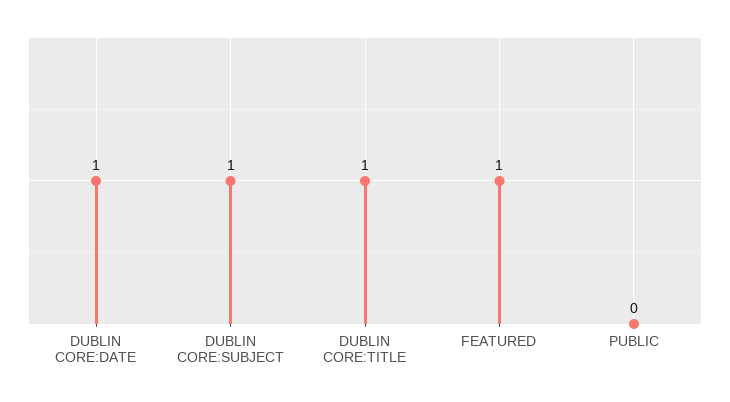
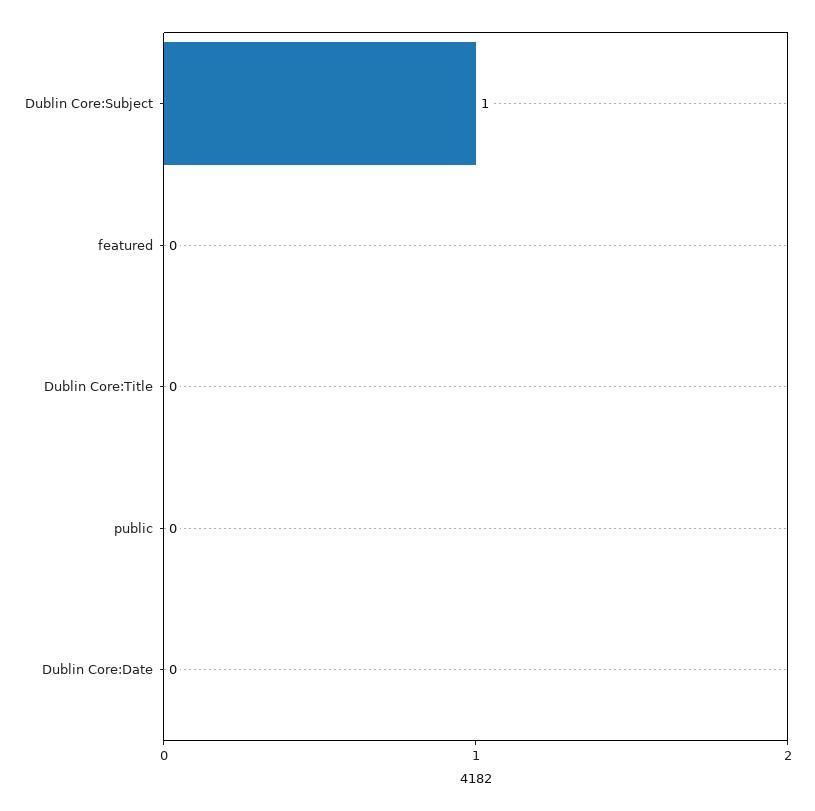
  {
-   "DUBLIN CORE:DATE": 1,
+   "DUBLIN CORE:DATE": 0,
    "DUBLIN CORE:SUBJECT": 1,
-   "DUBLIN CORE:TITLE": 1,
+   "DUBLIN CORE:TITLE": 0,
-   "FEATURED": 1,
+   "FEATURED": 0,
    "PUBLIC": 0
  }

